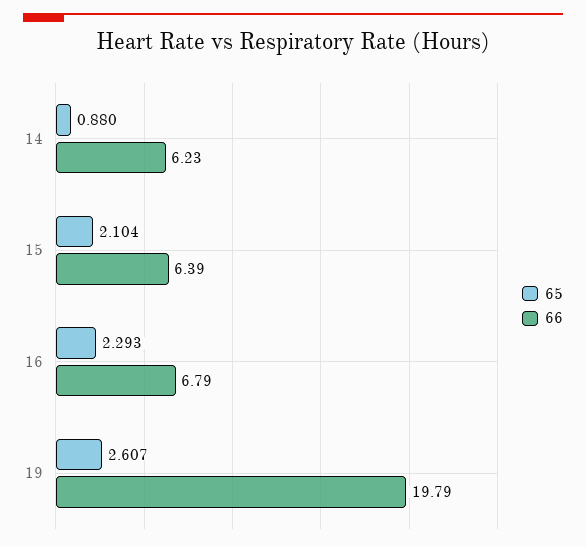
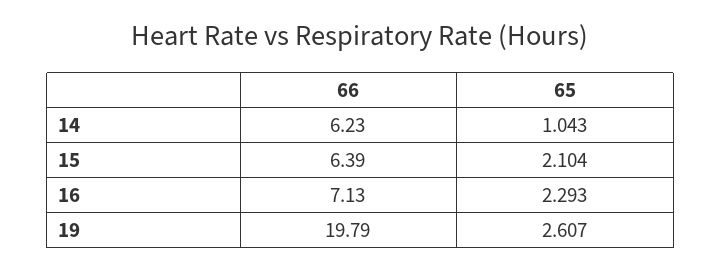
  {
    "65": {
-     "14": 0.88,
+     "14": 1.043,
      "15": 2.104,
      "16": 2.293,
      "19": 2.607
    },
    "66": {
      "14": 6.23,
      "15": 6.39,
-     "16": 6.79,
+     "16": 7.13,
      "19": 19.79
    }
  }

